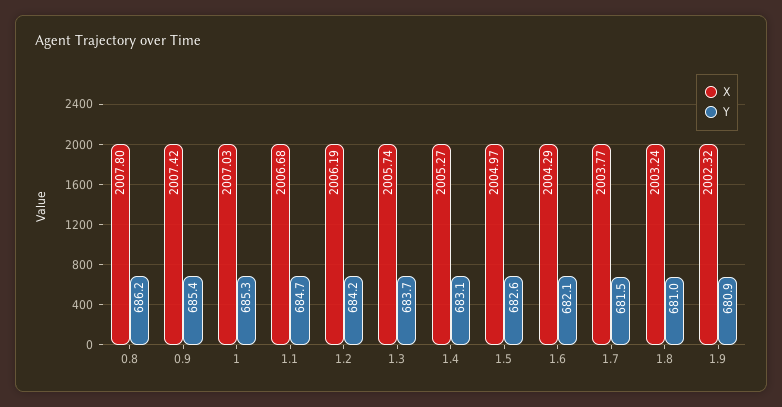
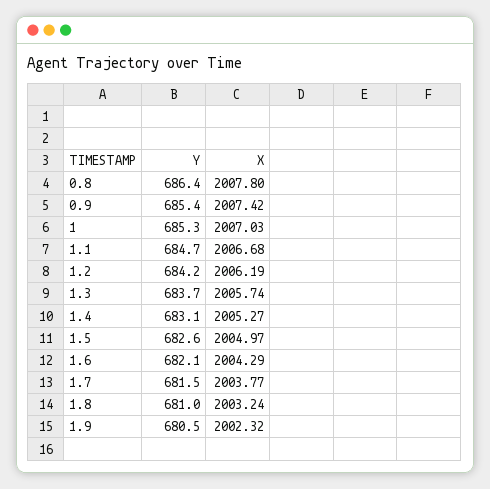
  {
    "X": {
      "0.8": 2007.8,
      "0.9": 2007.42,
      "1": 2007.03,
      "1.1": 2006.68,
      "1.2": 2006.19,
      "1.3": 2005.74,
      "1.4": 2005.27,
      "1.5": 2004.97,
      "1.6": 2004.29,
      "1.7": 2003.77,
      "1.8": 2003.24,
      "1.9": 2002.32
    },
    "Y": {
-     "0.8": 686.2,
+     "0.8": 686.4,
      "0.9": 685.4,
      "1": 685.3,
      "1.1": 684.7,
      "1.2": 684.2,
      "1.3": 683.7,
      "1.4": 683.1,
      "1.5": 682.6,
      "1.6": 682.1,
      "1.7": 681.5,
      "1.8": 681,
-     "1.9": 680.9
+     "1.9": 680.5
    }
  }

